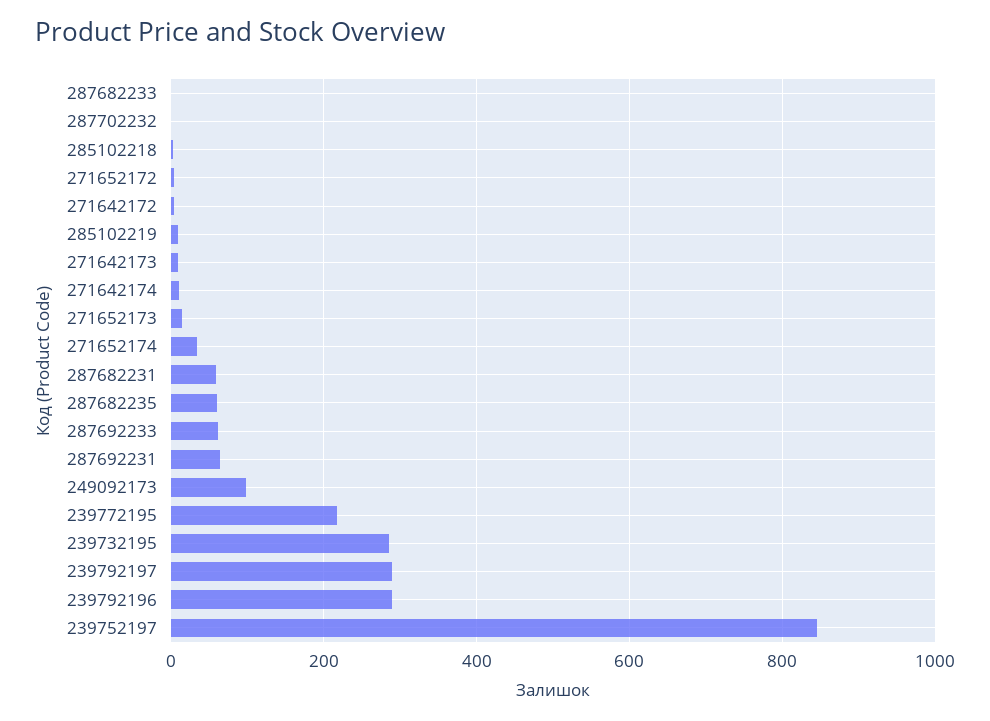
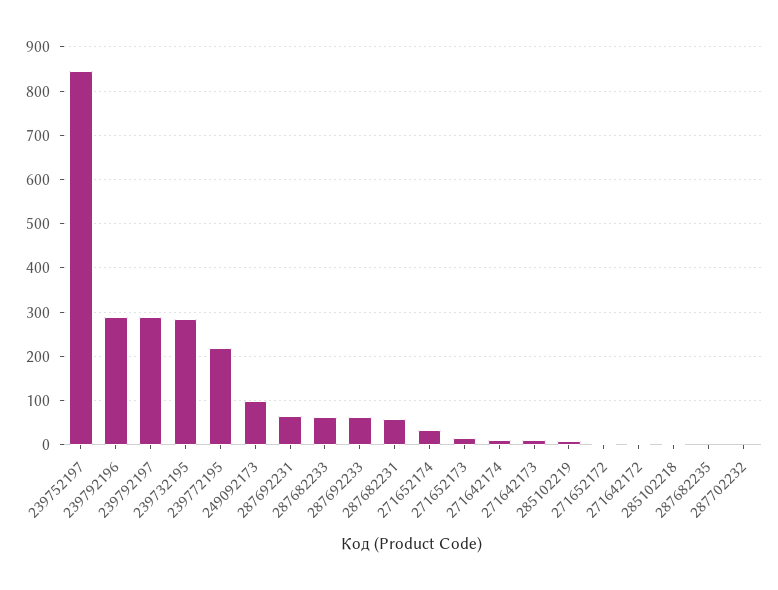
  {
-   "287682233": 0,
+   "287682233": 60,
    "287702232": 0,
    "285102218": 0,
    "271652172": 0,
    "271642172": 0,
    "285102219": 0,
    "271642173": 20,
    "271642174": 20,
    "271652173": 20,
    "271652174": 40,
    "287682231": 60,
-   "287682235": 60,
+   "287682235": 0,
    "287692233": 60,
    "287692231": 60,
    "249092173": 100,
    "239772195": 220,
    "239732195": 280,
    "239792197": 280,
    "239792196": 300,
    "239752197": 840
  }

